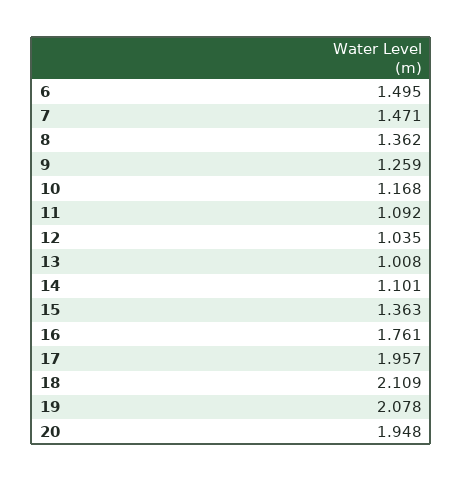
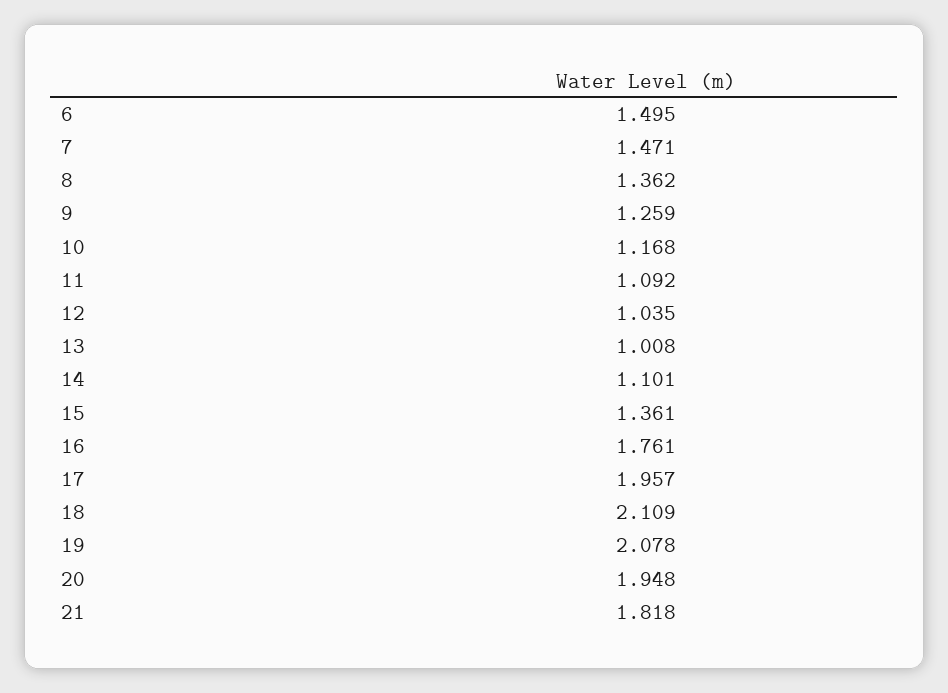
  {
    "6": 1.495,
    "7": 1.471,
    "8": 1.362,
    "9": 1.259,
    "10": 1.168,
    "11": 1.092,
    "12": 1.035,
    "13": 1.008,
    "14": 1.101,
-   "15": 1.363,
+   "15": 1.361,
    "16": 1.761,
    "17": 1.957,
    "18": 2.109,
    "19": 2.078,
-   "20": 1.948
+   "20": 1.948,
+   "21": 1.818
  }

